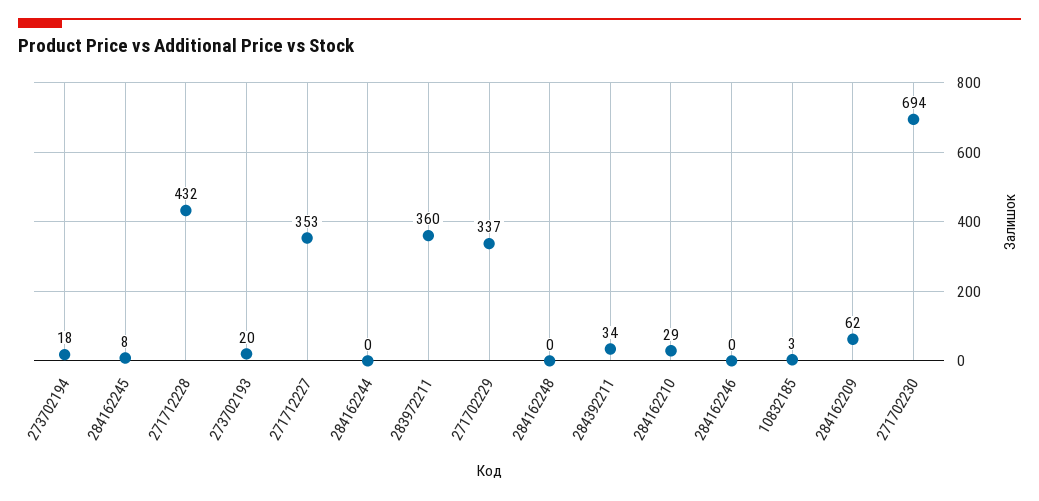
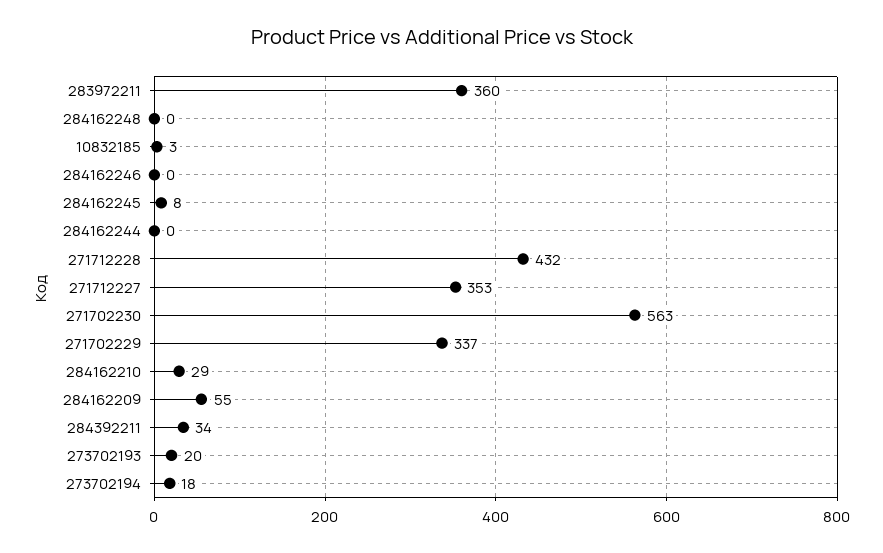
  {
    "273702194": 18,
    "284162245": 8,
    "271712228": 432,
    "273702193": 20,
    "271712227": 353,
    "284162244": 0,
    "283972211": 360,
    "271702229": 337,
    "284162248": 0,
    "284392211": 34,
    "284162210": 29,
    "284162246": 0,
    "10832185": 3,
-   "284162209": 62,
+   "284162209": 55,
-   "271702230": 694
+   "271702230": 563
  }

